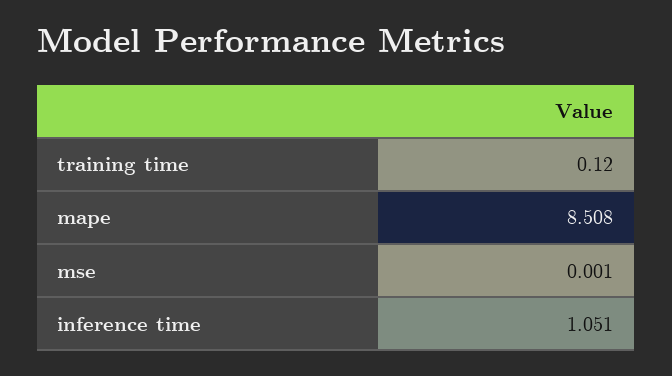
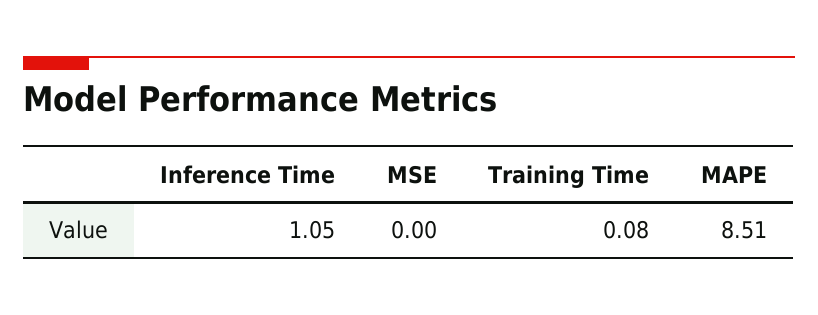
  {
-   "training time": 0.12,
+   "training time": 0.08,
    "mape": 8.508,
    "mse": 0.001,
    "inference time": 1.051
  }

